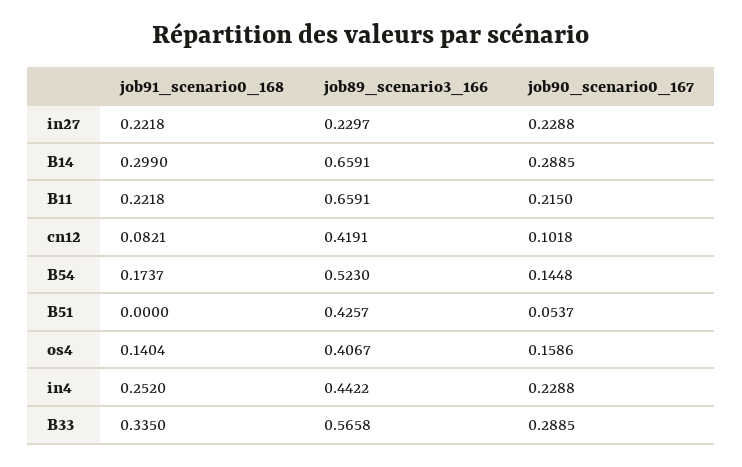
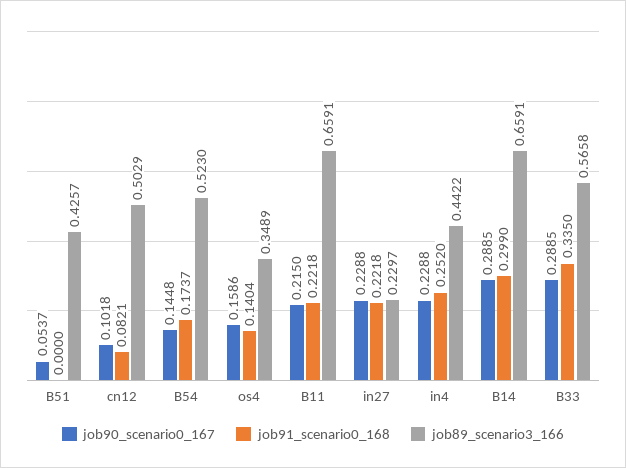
  {
    "job91_scenario0_168": {
      "in27": 0.2218,
      "B14": 0.299,
      "B11": 0.2218,
      "cn12": 0.0821,
      "B54": 0.1737,
      "B51": 0,
      "os4": 0.1404,
      "in4": 0.252,
      "B33": 0.335
    },
    "job89_scenario3_166": {
      "in27": 0.2297,
      "B14": 0.6591,
      "B11": 0.6591,
-     "cn12": 0.4191,
+     "cn12": 0.5029,
      "B54": 0.523,
      "B51": 0.4257,
-     "os4": 0.4067,
+     "os4": 0.3489,
      "in4": 0.4422,
      "B33": 0.5658
    },
    "job90_scenario0_167": {
      "in27": 0.2288,
      "B14": 0.2885,
      "B11": 0.215,
      "cn12": 0.1018,
      "B54": 0.1448,
      "B51": 0.0537,
      "os4": 0.1586,
      "in4": 0.2288,
      "B33": 0.2885
    }
  }

